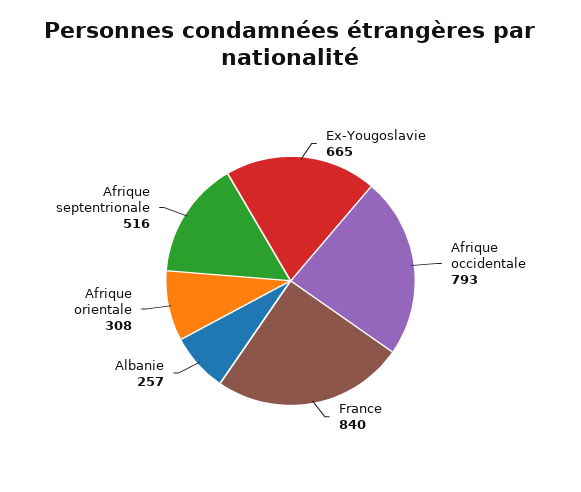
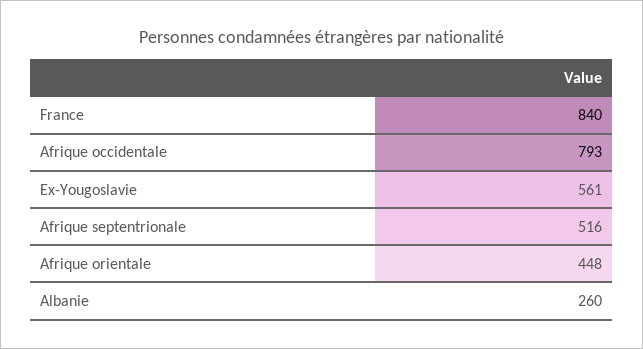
  {
-   "Ex-Yougoslavie": 665,
+   "Ex-Yougoslavie": 561,
    "Afrique occidentale": 793,
    "France": 840,
-   "Albanie": 257,
+   "Albanie": 260,
-   "Afrique orientale": 308,
+   "Afrique orientale": 448,
    "Afrique septentrionale": 516
  }

